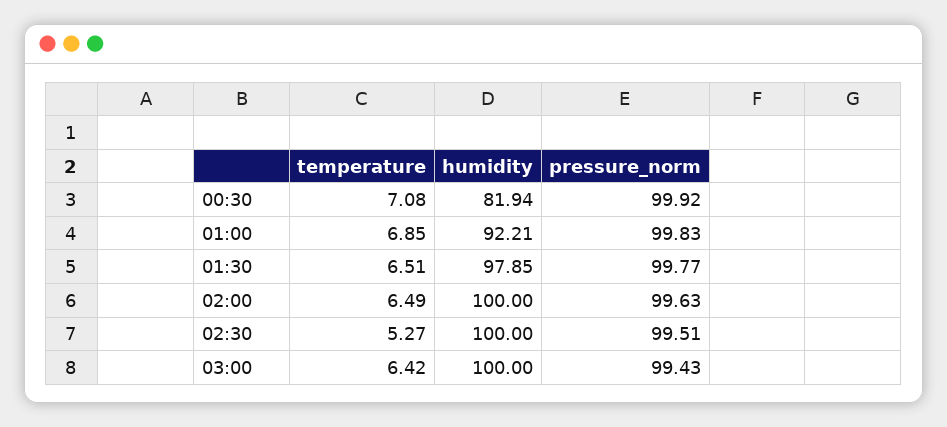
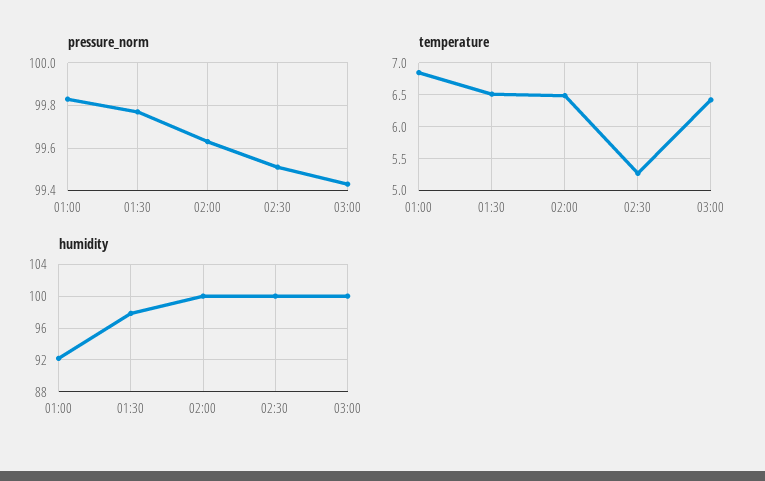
  {
    "temperature": {
-     "00:30": 7.08,
      "01:00": 6.85,
      "01:30": 6.51,
      "02:00": 6.49,
      "02:30": 5.27,
      "03:00": 6.42
    },
    "humidity": {
-     "00:30": 81.94,
      "01:00": 92.21,
      "01:30": 97.85,
      "02:00": 100,
      "02:30": 100,
      "03:00": 100
    },
    "pressure_norm": {
-     "00:30": 99.92,
      "01:00": 99.83,
      "01:30": 99.77,
      "02:00": 99.63,
      "02:30": 99.51,
      "03:00": 99.43
    }
  }

